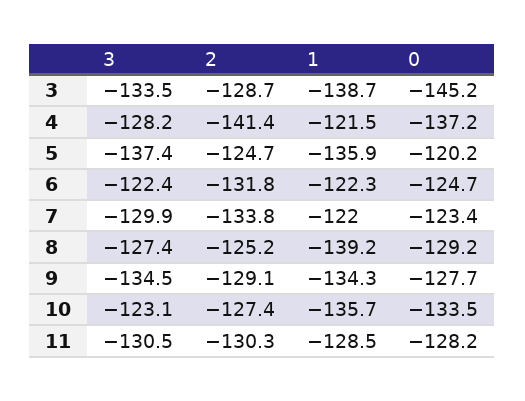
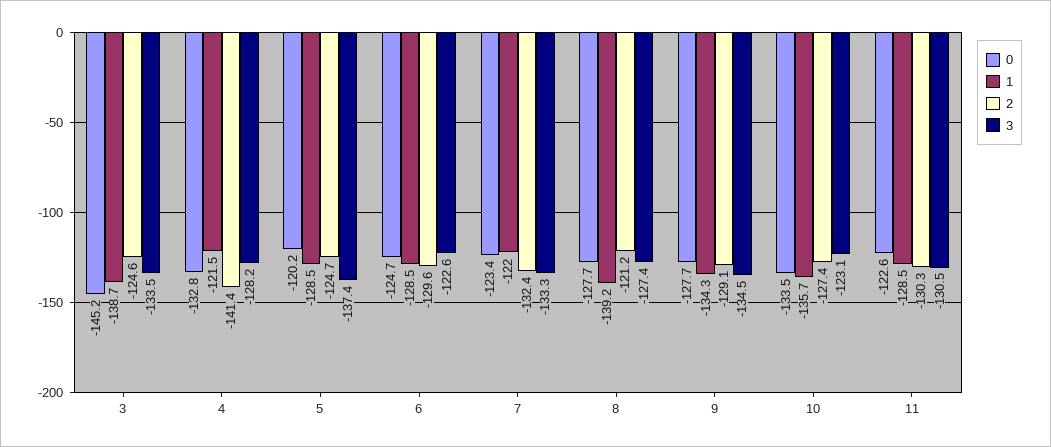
  {
    "3": {
      "3": -133.5,
      "4": -128.2,
      "5": -137.4,
-     "6": -122.4,
+     "6": -122.6,
-     "7": -129.9,
+     "7": -133.3,
      "8": -127.4,
      "9": -134.5,
      "10": -123.1,
      "11": -130.5
    },
    "2": {
-     "3": -128.7,
+     "3": -124.6,
      "4": -141.4,
      "5": -124.7,
-     "6": -131.8,
+     "6": -129.6,
-     "7": -133.8,
+     "7": -132.4,
-     "8": -125.2,
+     "8": -121.2,
      "9": -129.1,
      "10": -127.4,
      "11": -130.3
    },
    "1": {
      "3": -138.7,
      "4": -121.5,
-     "5": -135.9,
+     "5": -128.5,
-     "6": -122.3,
+     "6": -128.5,
      "7": -122,
      "8": -139.2,
      "9": -134.3,
      "10": -135.7,
      "11": -128.5
    },
    "0": {
      "3": -145.2,
-     "4": -137.2,
+     "4": -132.8,
      "5": -120.2,
      "6": -124.7,
      "7": -123.4,
-     "8": -129.2,
+     "8": -127.7,
      "9": -127.7,
      "10": -133.5,
-     "11": -128.2
+     "11": -122.6
    }
  }

